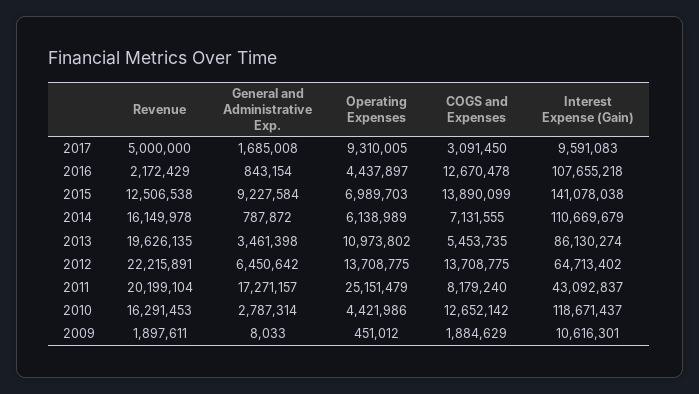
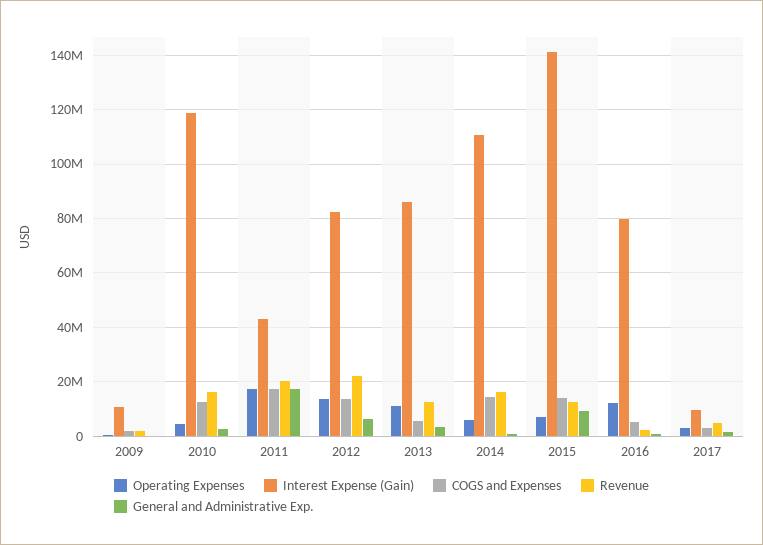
  {
    "Revenue": {
      "2017": 5000000,
      "2016": 2172429,
      "2015": 12506538,
      "2014": 16149978,
-     "2013": 19626135,
+     "2013": 12500000,
      "2012": 22215891,
      "2011": 20199104,
      "2010": 16291453,
      "2009": 1897611
    },
    "General and Administrative Exp.": {
      "2017": 1685008,
      "2016": 843154,
      "2015": 9227584,
      "2014": 787872,
      "2013": 3461398,
      "2012": 6450642,
      "2011": 17271157,
      "2010": 2787314,
      "2009": 8033
    },
    "Operating Expenses": {
-     "2017": 9310005,
+     "2017": 2500000,
-     "2016": 4437897,
+     "2016": 12500000,
      "2015": 6989703,
      "2014": 6138989,
      "2013": 10973802,
      "2012": 13708775,
-     "2011": 25151479,
+     "2011": 17500000,
      "2010": 4421986,
      "2009": 451012
    },
    "COGS and Expenses": {
      "2017": 3091450,
-     "2016": 12670478,
+     "2016": 5000000,
      "2015": 13890099,
-     "2014": 7131555,
+     "2014": 15000000,
      "2013": 5453735,
      "2012": 13708775,
-     "2011": 8179240,
+     "2011": 17500000,
      "2010": 12652142,
      "2009": 1884629
    },
    "Interest Expense (Gain)": {
      "2017": 9591083,
-     "2016": 107655218,
+     "2016": 80000000,
      "2015": 141078038,
      "2014": 110669679,
      "2013": 86130274,
-     "2012": 64713402,
+     "2012": 82500000,
      "2011": 43092837,
      "2010": 118671437,
      "2009": 10616301
    }
  }

